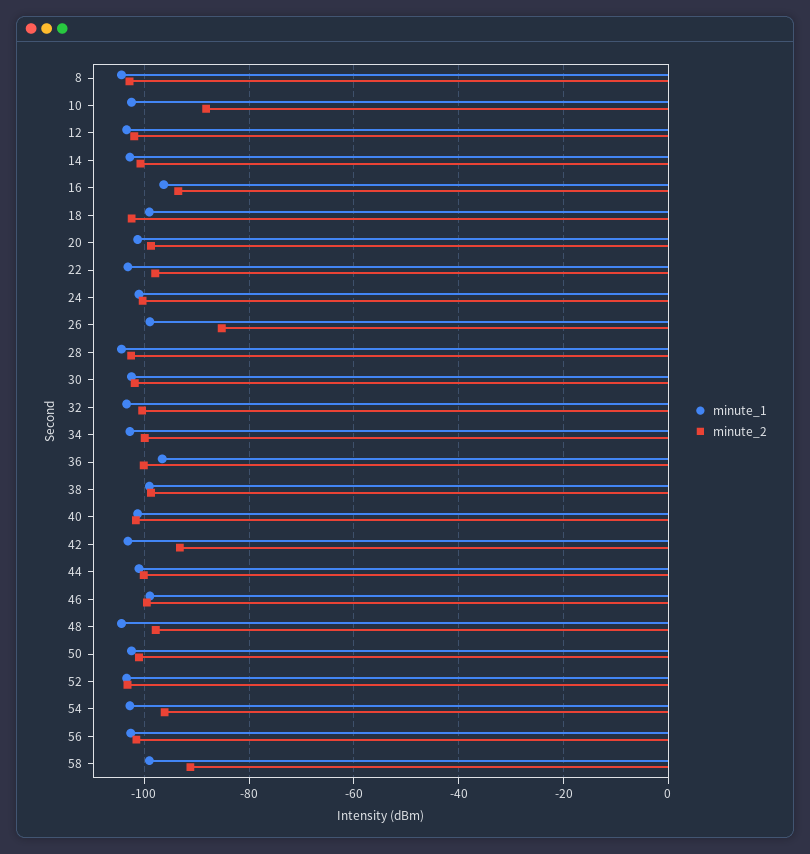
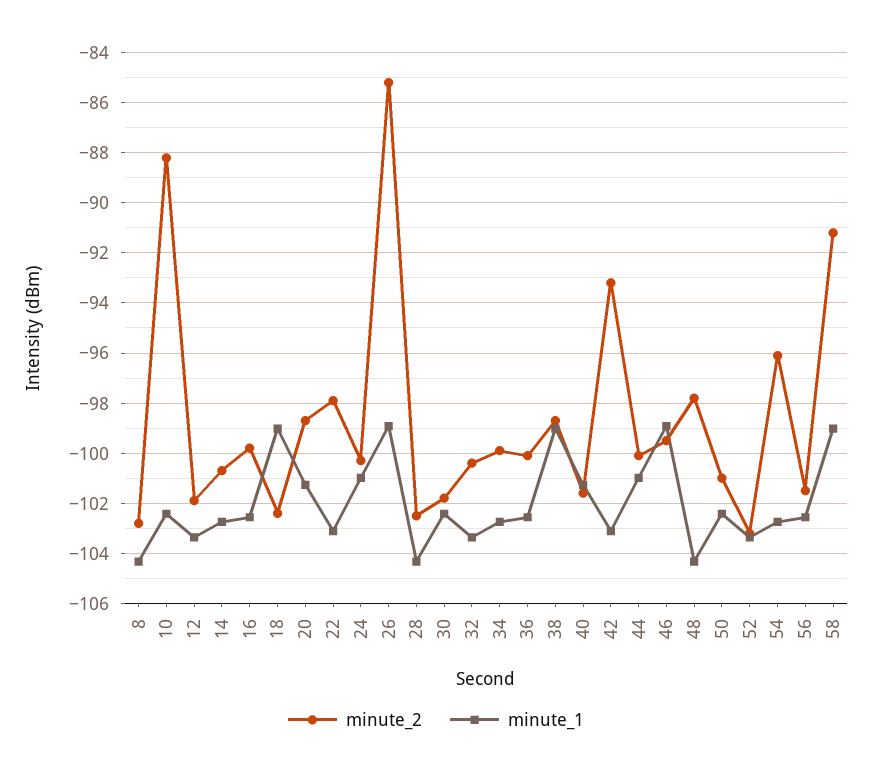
  {
    "minute_1": {
      "8": -104.25,
      "10": -102.5,
      "12": -103.25,
      "14": -102.75,
-     "16": -96,
+     "16": -102.5,
      "18": -99,
      "20": -101.25,
      "22": -103,
      "24": -101,
      "26": -99,
      "28": -104.25,
      "30": -102.5,
      "32": -103.25,
      "34": -102.75,
-     "36": -96,
+     "36": -102.5,
      "38": -99,
      "40": -101.25,
      "42": -103,
      "44": -101,
      "46": -99,
      "48": -104.25,
      "50": -102.5,
      "52": -103.25,
      "54": -102.75,
      "56": -102.5,
      "58": -99
    },
    "minute_2": {
      "8": -102.75,
      "10": -88.25,
      "12": -102,
      "14": -100.75,
-     "16": -94,
+     "16": -99.75,
      "18": -102.5,
      "20": -98.75,
      "22": -98,
      "24": -100.25,
      "26": -85.25,
      "28": -102.5,
      "30": -101.75,
      "32": -100.5,
      "34": -100,
      "36": -100,
      "38": -98.75,
      "40": -101.5,
      "42": -93.25,
      "44": -100,
      "46": -99.5,
      "48": -97.75,
      "50": -101,
      "52": -103.25,
      "54": -96,
      "56": -101.5,
      "58": -91.25
    }
  }

